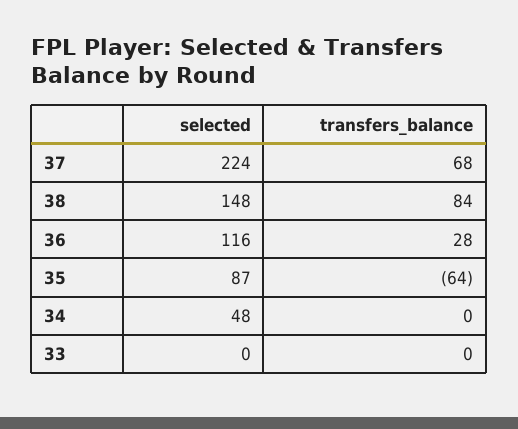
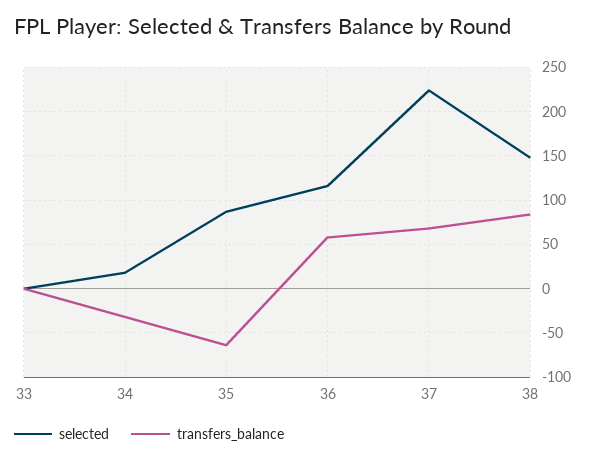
  {
    "selected": {
      "37": 224,
      "38": 148,
      "36": 116,
      "35": 87,
-     "34": 48,
+     "34": 20,
      "33": 0
    },
    "transfers_balance": {
      "37": 68,
      "38": 84,
-     "36": 28,
+     "36": 60,
      "35": -64,
-     "34": 0,
+     "34": -30,
      "33": 0
    }
  }

